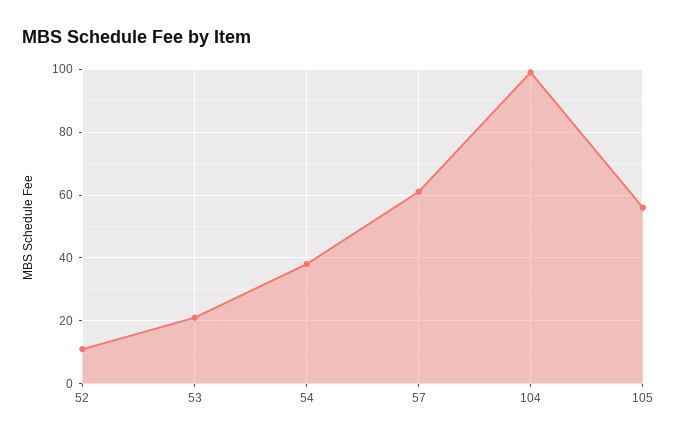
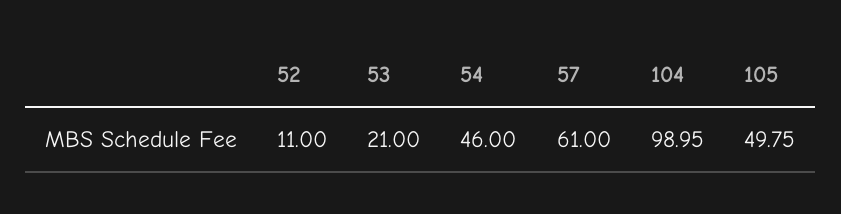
  {
    "52": 11,
    "53": 21,
-   "54": 38,
+   "54": 46,
    "57": 61,
    "104": 98.95,
-   "105": 56
+   "105": 49.75
  }

